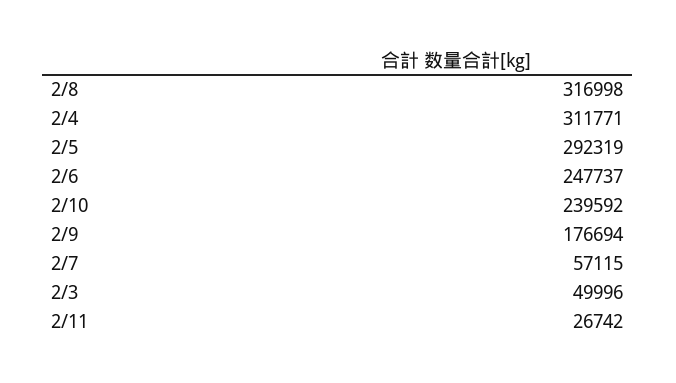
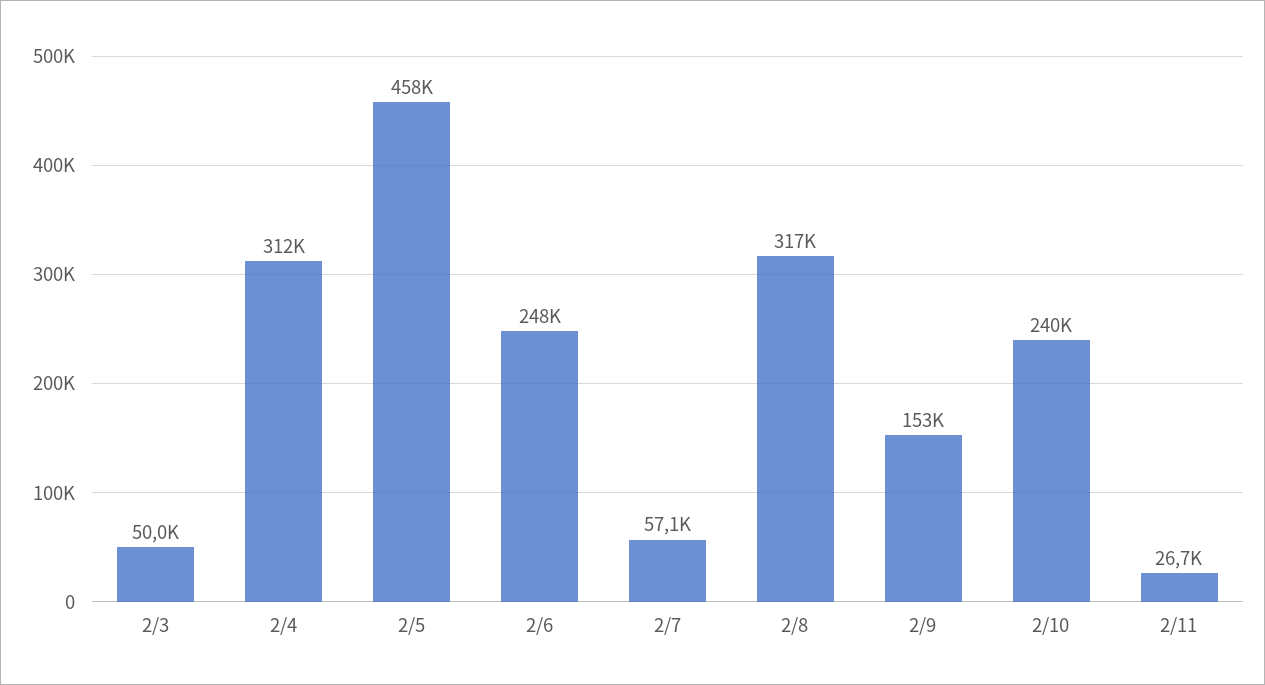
  {
    "2/8": 316998,
    "2/4": 311771,
-   "2/5": 292319,
+   "2/5": 458000,
    "2/6": 247737,
    "2/10": 239592,
-   "2/9": 176694,
+   "2/9": 153000,
    "2/7": 57115,
    "2/3": 49996,
    "2/11": 26742
  }

